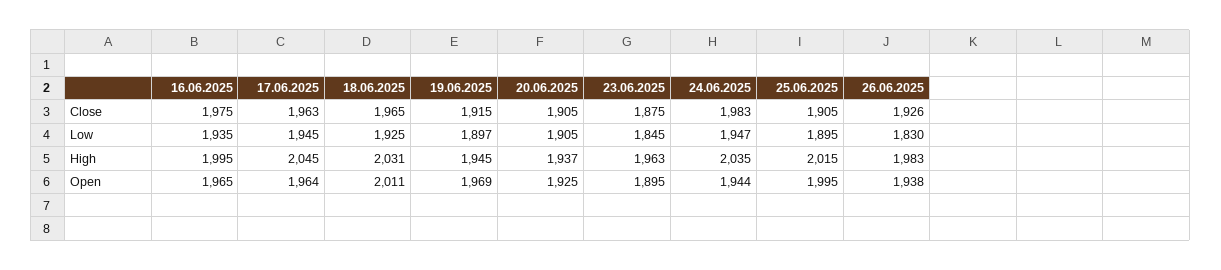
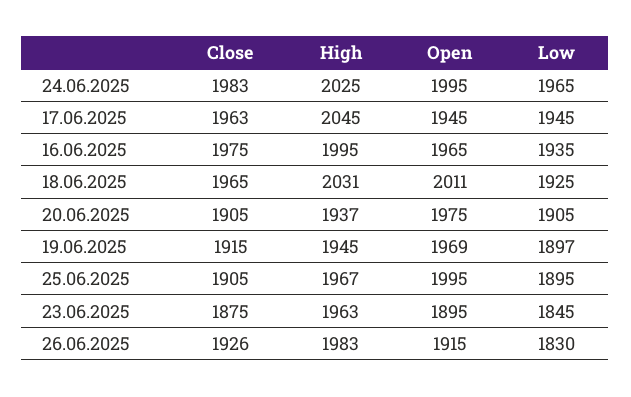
  {
    "16.06.2025": {
      "Close": 1975,
      "Low": 1935,
      "High": 1995,
      "Open": 1965
    },
    "17.06.2025": {
      "Close": 1963,
      "Low": 1945,
      "High": 2045,
-     "Open": 1964
+     "Open": 1945
    },
    "18.06.2025": {
      "Close": 1965,
      "Low": 1925,
      "High": 2031,
      "Open": 2011
    },
    "19.06.2025": {
      "Close": 1915,
      "Low": 1897,
      "High": 1945,
      "Open": 1969
    },
    "20.06.2025": {
      "Close": 1905,
      "Low": 1905,
      "High": 1937,
-     "Open": 1925
+     "Open": 1975
    },
    "23.06.2025": {
      "Close": 1875,
      "Low": 1845,
      "High": 1963,
      "Open": 1895
    },
    "24.06.2025": {
      "Close": 1983,
-     "Low": 1947,
+     "Low": 1965,
-     "High": 2035,
+     "High": 2025,
-     "Open": 1944
+     "Open": 1995
    },
    "25.06.2025": {
      "Close": 1905,
      "Low": 1895,
-     "High": 2015,
+     "High": 1967,
      "Open": 1995
    },
    "26.06.2025": {
      "Close": 1926,
      "Low": 1830,
      "High": 1983,
-     "Open": 1938
+     "Open": 1915
    }
  }

